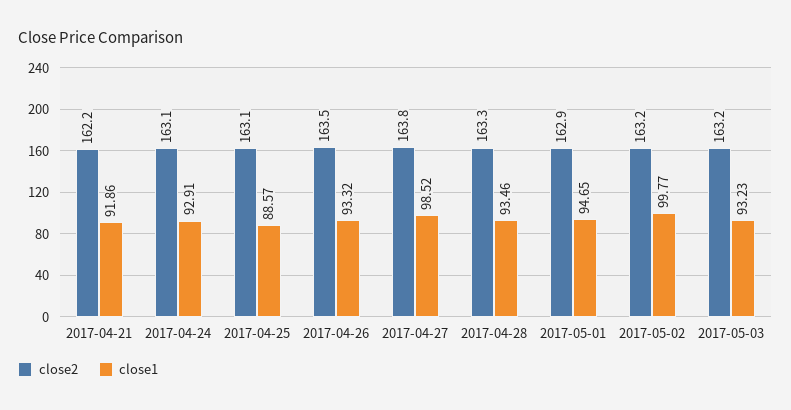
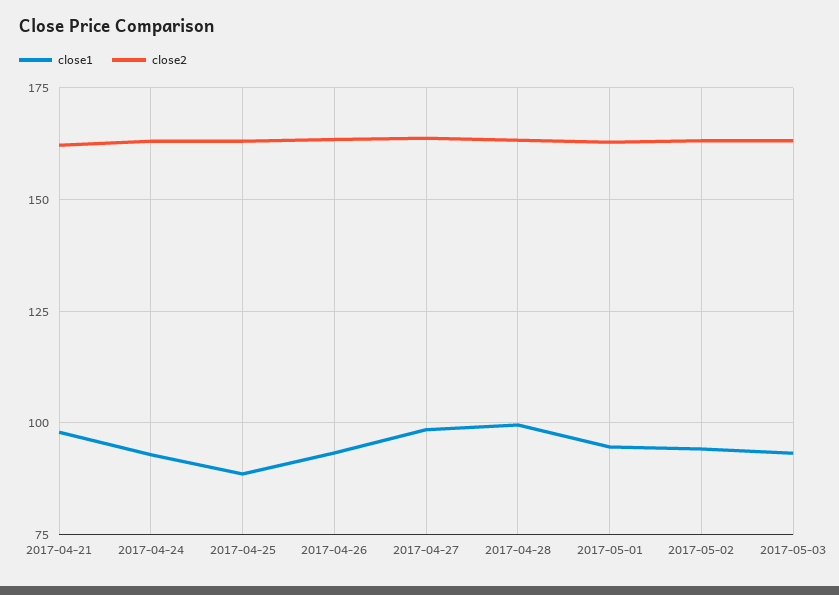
  {
    "close2": {
      "2017-04-21": 162.2,
      "2017-04-24": 163.1,
      "2017-04-25": 163.1,
      "2017-04-26": 163.5,
      "2017-04-27": 163.8,
      "2017-04-28": 163.3,
      "2017-05-01": 162.9,
      "2017-05-02": 163.2,
      "2017-05-03": 163.2
    },
    "close1": {
-     "2017-04-21": 91.86,
+     "2017-04-21": 97.5,
      "2017-04-24": 92.91,
      "2017-04-25": 88.57,
      "2017-04-26": 93.32,
      "2017-04-27": 98.52,
-     "2017-04-28": 93.46,
+     "2017-04-28": 100,
      "2017-05-01": 94.65,
-     "2017-05-02": 99.77,
+     "2017-05-02": 95,
      "2017-05-03": 93.23
    }
  }

